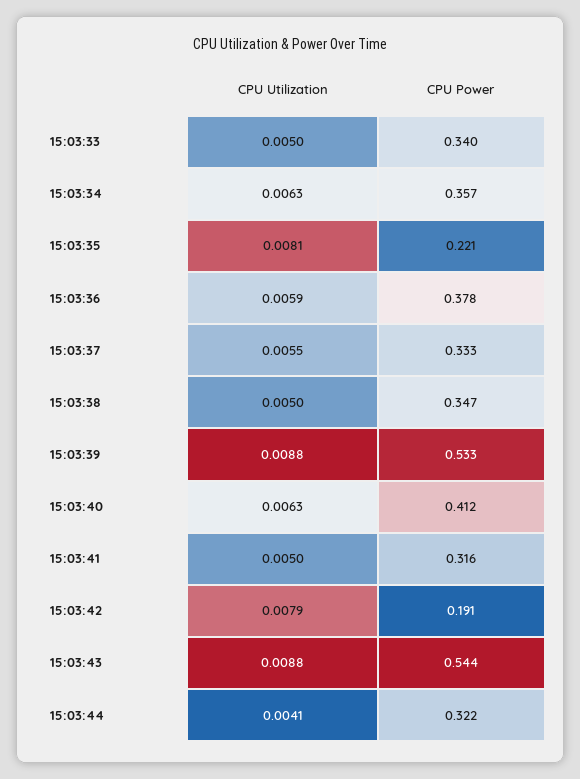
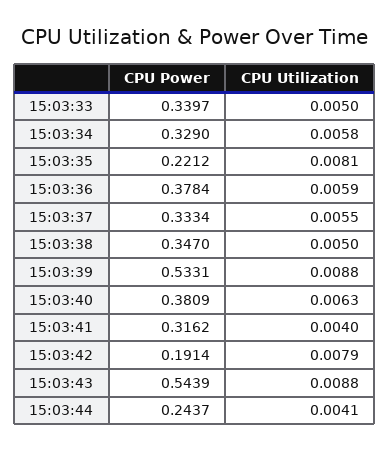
  {
    "CPU Utilization": {
      "15:03:33": 0.005,
-     "15:03:34": 0.0063,
+     "15:03:34": 0.0058,
      "15:03:35": 0.0081,
      "15:03:36": 0.0059,
      "15:03:37": 0.0055,
      "15:03:38": 0.005,
      "15:03:39": 0.0088,
      "15:03:40": 0.0063,
-     "15:03:41": 0.005,
+     "15:03:41": 0.004,
      "15:03:42": 0.0079,
      "15:03:43": 0.0088,
      "15:03:44": 0.0041
    },
    "CPU Power": {
      "15:03:33": 0.3397,
-     "15:03:34": 0.357,
+     "15:03:34": 0.329,
      "15:03:35": 0.2212,
      "15:03:36": 0.3784,
      "15:03:37": 0.3334,
      "15:03:38": 0.347,
      "15:03:39": 0.5331,
-     "15:03:40": 0.412,
+     "15:03:40": 0.3809,
      "15:03:41": 0.3162,
      "15:03:42": 0.1914,
      "15:03:43": 0.5439,
-     "15:03:44": 0.322
+     "15:03:44": 0.2437
    }
  }

